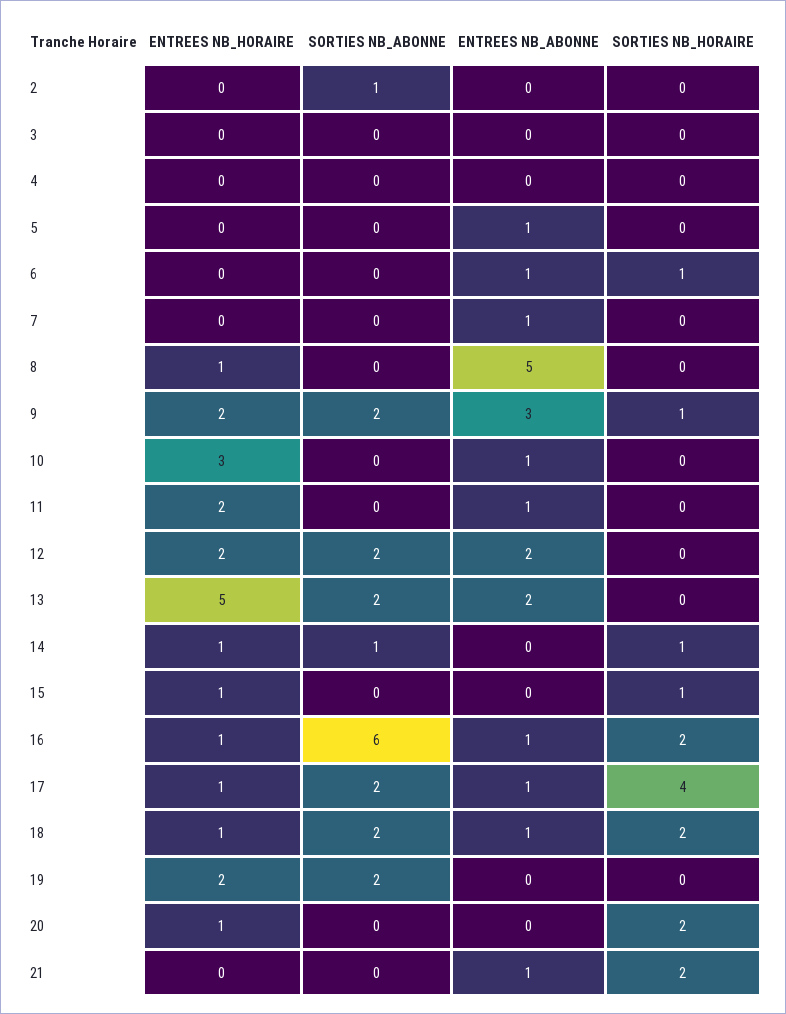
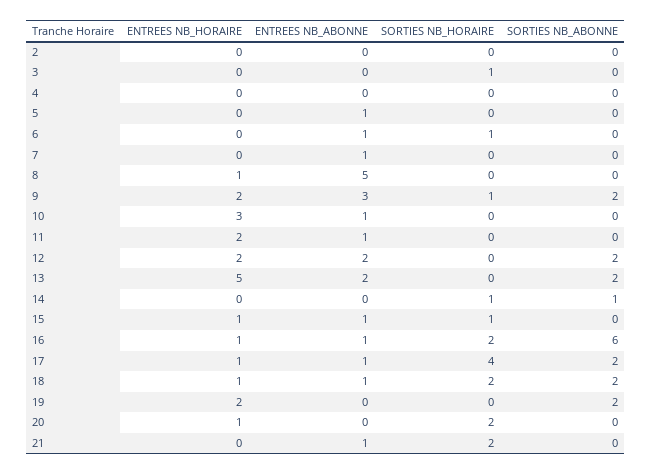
  {
    "ENTREES NB_HORAIRE": {
      "2": 0,
      "3": 0,
      "4": 0,
      "5": 0,
      "6": 0,
      "7": 0,
      "8": 1,
      "9": 2,
      "10": 3,
      "11": 2,
      "12": 2,
      "13": 5,
-     "14": 1,
+     "14": 0,
      "15": 1,
      "16": 1,
      "17": 1,
      "18": 1,
      "19": 2,
      "20": 1,
      "21": 0
    },
    "SORTIES NB_ABONNE": {
-     "2": 1,
+     "2": 0,
      "3": 0,
      "4": 0,
      "5": 0,
      "6": 0,
      "7": 0,
      "8": 0,
      "9": 2,
      "10": 0,
      "11": 0,
      "12": 2,
      "13": 2,
      "14": 1,
      "15": 0,
      "16": 6,
      "17": 2,
      "18": 2,
      "19": 2,
      "20": 0,
      "21": 0
    },
    "ENTREES NB_ABONNE": {
      "2": 0,
      "3": 0,
      "4": 0,
      "5": 1,
      "6": 1,
      "7": 1,
      "8": 5,
      "9": 3,
      "10": 1,
      "11": 1,
      "12": 2,
      "13": 2,
      "14": 0,
-     "15": 0,
+     "15": 1,
      "16": 1,
      "17": 1,
      "18": 1,
      "19": 0,
      "20": 0,
      "21": 1
    },
    "SORTIES NB_HORAIRE": {
      "2": 0,
-     "3": 0,
+     "3": 1,
      "4": 0,
      "5": 0,
      "6": 1,
      "7": 0,
      "8": 0,
      "9": 1,
      "10": 0,
      "11": 0,
      "12": 0,
      "13": 0,
      "14": 1,
      "15": 1,
      "16": 2,
      "17": 4,
      "18": 2,
      "19": 0,
      "20": 2,
      "21": 2
    }
  }

